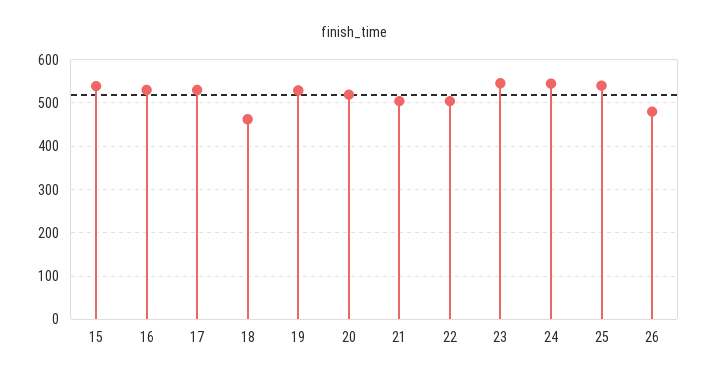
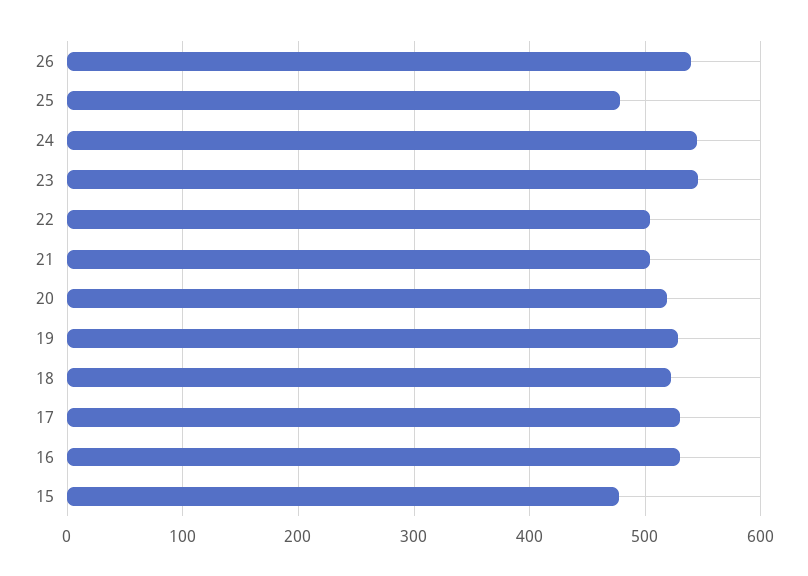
  {
-   "15": 540,
+   "15": 480,
    "16": 530,
    "17": 530,
-   "18": 460,
+   "18": 520,
    "19": 530,
    "20": 520,
    "21": 500,
    "22": 500,
    "23": 550,
    "24": 540,
-   "25": 540,
+   "25": 480,
-   "26": 480
+   "26": 540
  }

